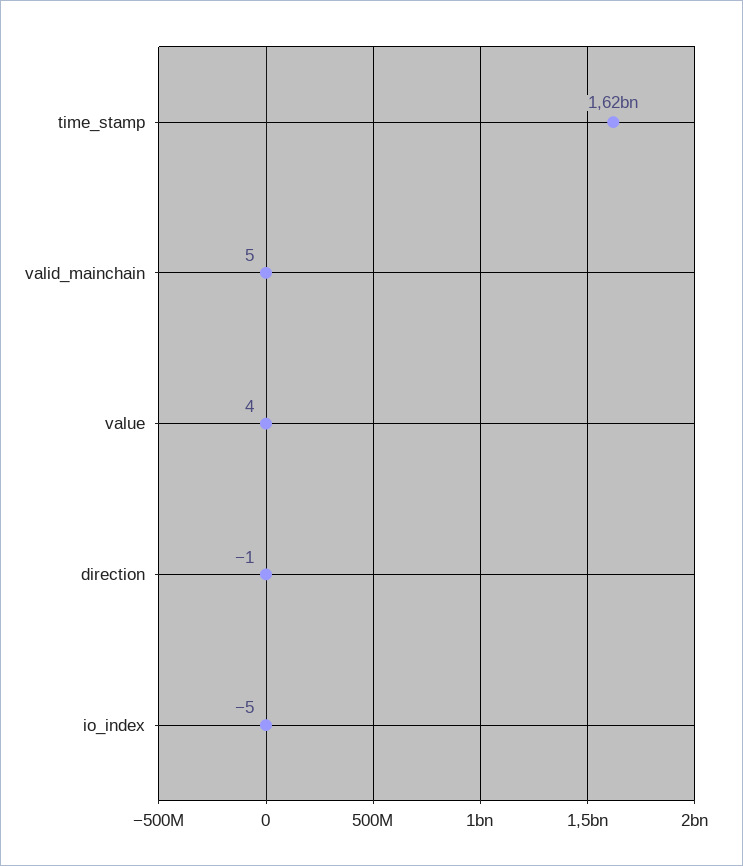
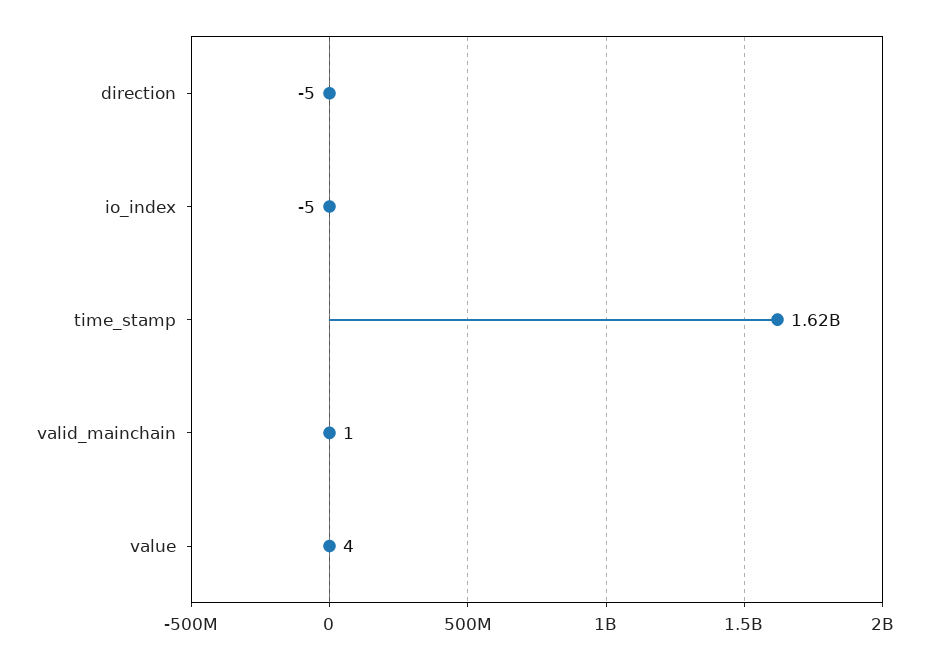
  {
    "time_stamp": 1620000000,
-   "valid_mainchain": 5,
+   "valid_mainchain": 1,
    "value": 4,
-   "direction": -1,
+   "direction": -5,
    "io_index": -5
  }

